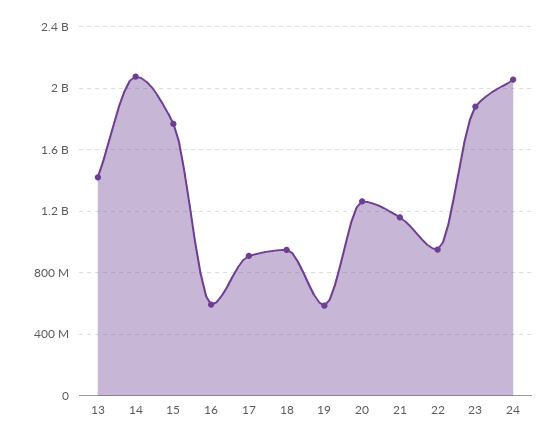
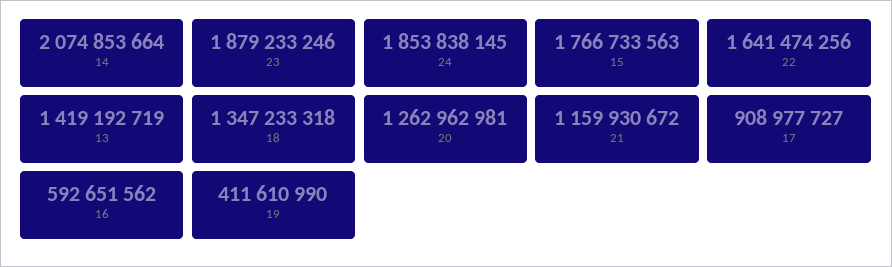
  {
    "13": 1419192719,
    "14": 2074853664,
    "15": 1766733563,
    "16": 592651562,
    "17": 908977727,
-   "18": 950000000,
+   "18": 1347233318,
-   "19": 600000000,
+   "19": 411610990,
    "20": 1262962981,
    "21": 1159930672,
-   "22": 950000000,
+   "22": 1641474256,
    "23": 1879233246,
-   "24": 2050000000
+   "24": 1853838145
  }

